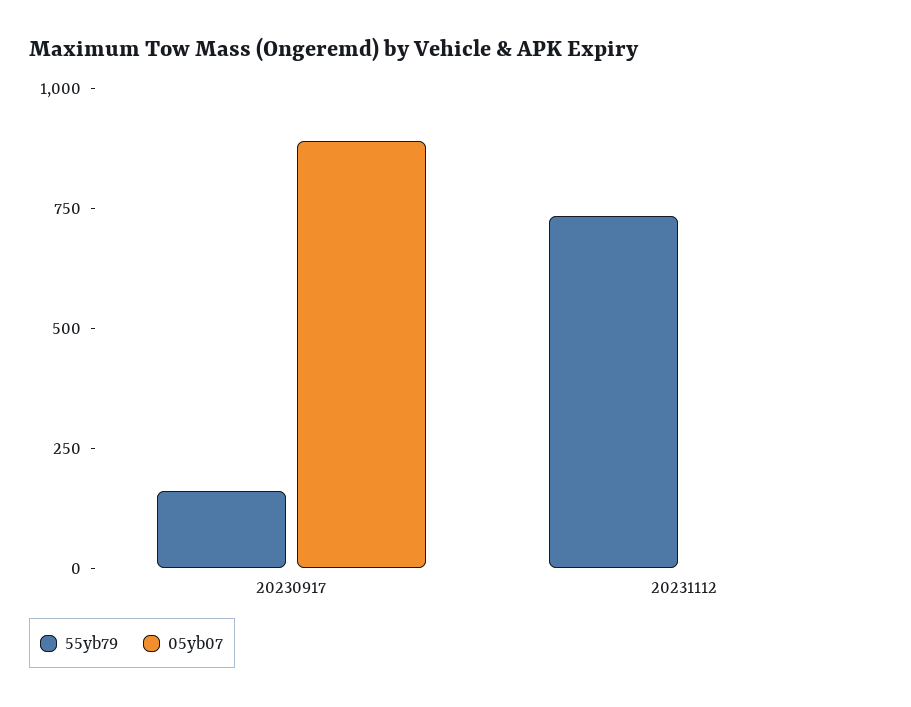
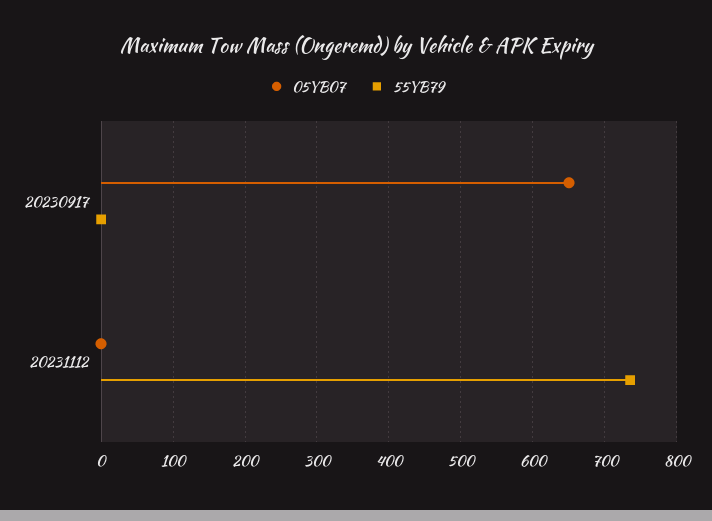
  {
    "55yb79": {
-     "20230917": 150,
+     "20230917": 0,
      "20231112": 740
    },
    "05yb07": {
-     "20230917": 900,
+     "20230917": 650,
      "20231112": 0
    }
  }

